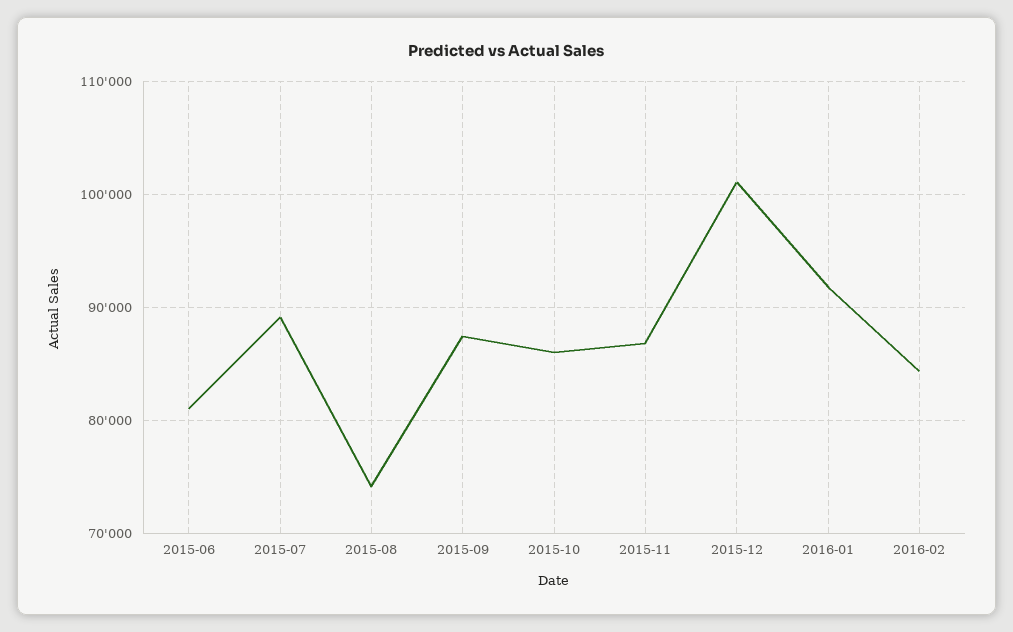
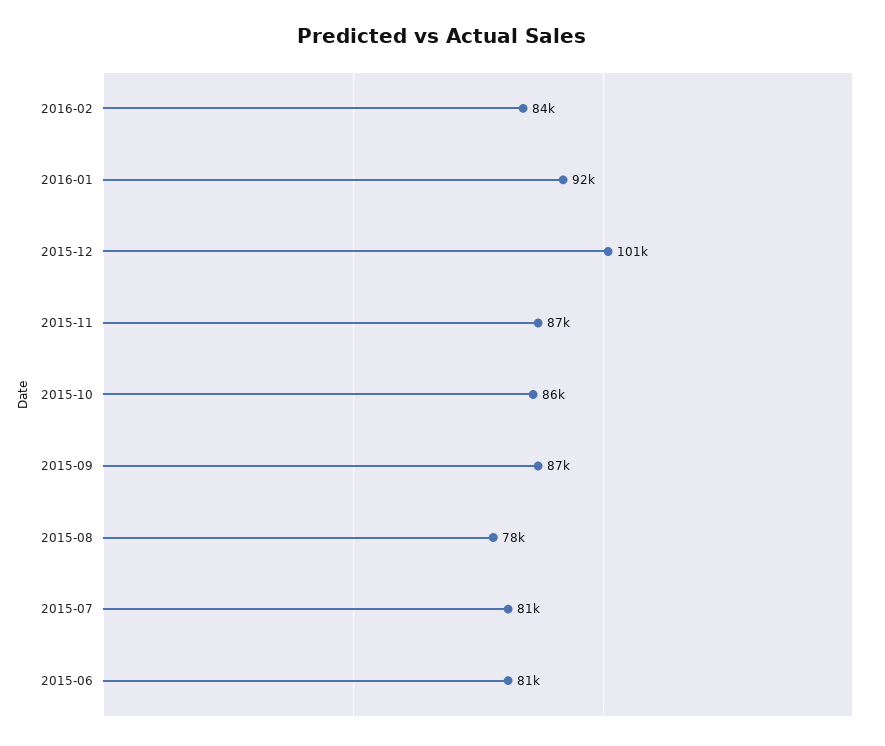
  {
    "2015-06": 81000,
-   "2015-07": 89000,
+   "2015-07": 81000,
-   "2015-08": 74000,
+   "2015-08": 78000,
    "2015-09": 87000,
    "2015-10": 86000,
    "2015-11": 87000,
    "2015-12": 101000,
    "2016-01": 92000,
    "2016-02": 84000
  }

